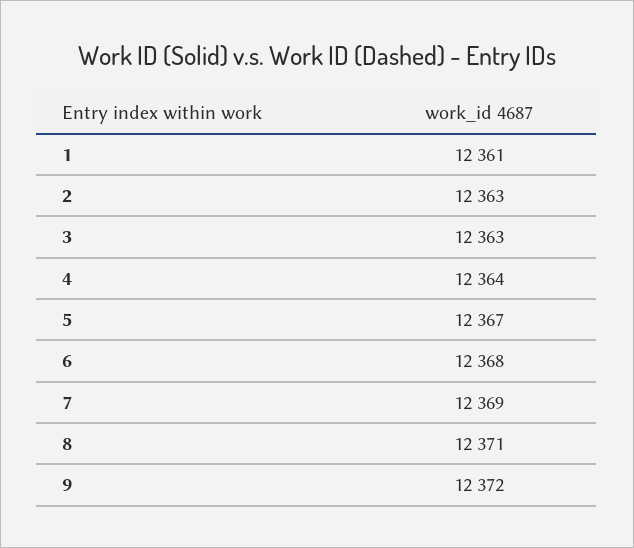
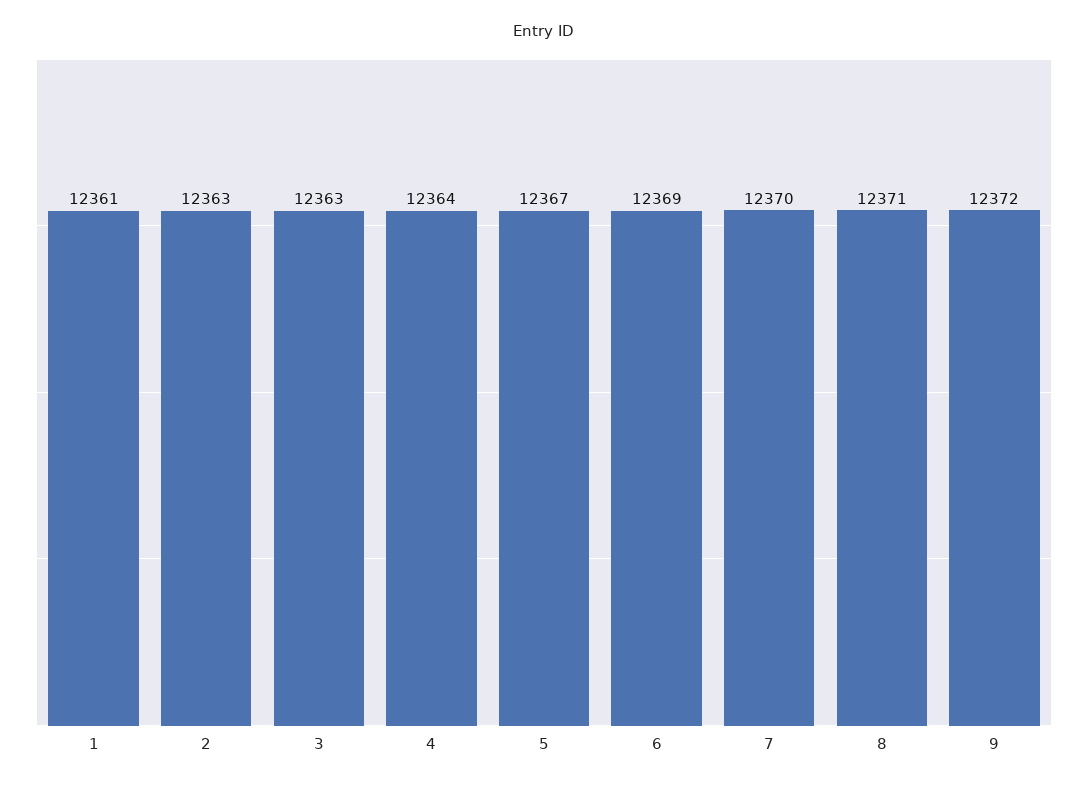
  {
    "1": 12361,
    "2": 12363,
    "3": 12363,
    "4": 12364,
    "5": 12367,
-   "6": 12368,
+   "6": 12369,
-   "7": 12369,
+   "7": 12370,
    "8": 12371,
    "9": 12372
  }

